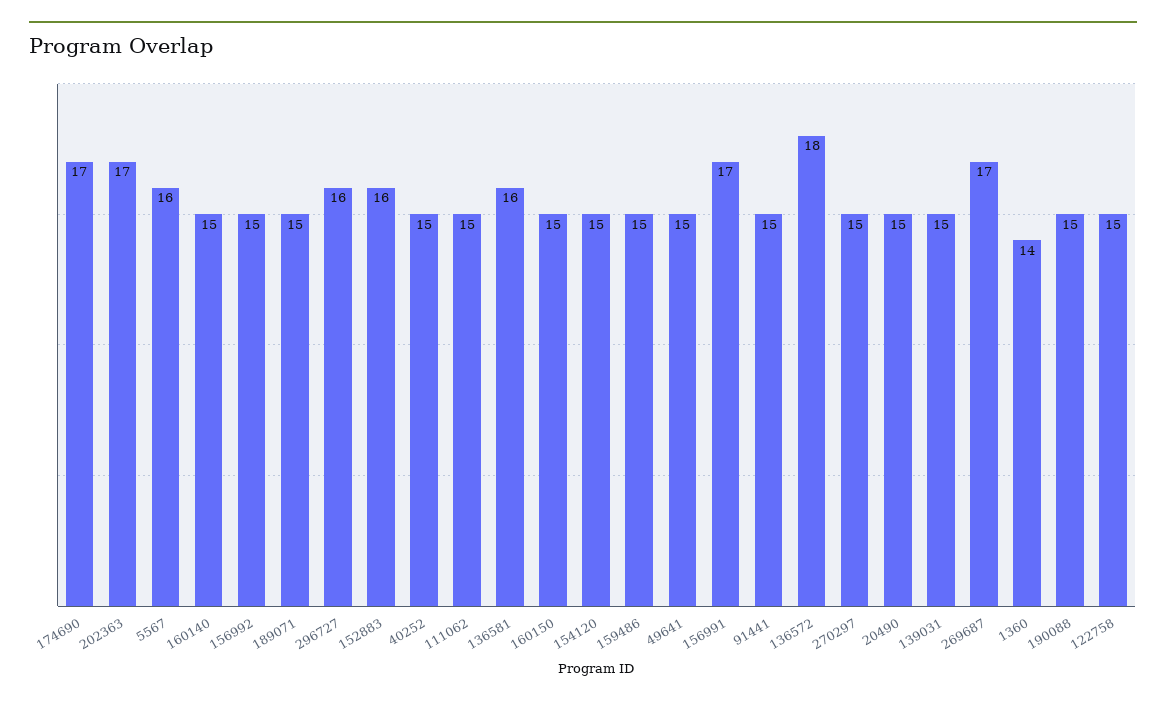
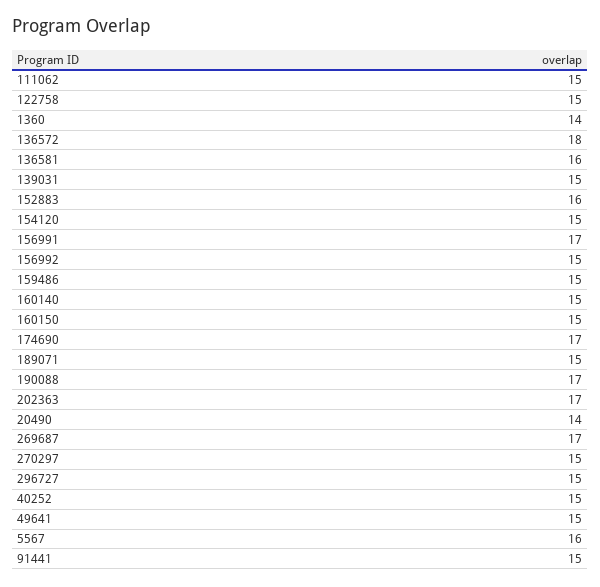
  {
    "174690": 17,
    "202363": 17,
    "5567": 16,
    "160140": 15,
    "156992": 15,
    "189071": 15,
-   "296727": 16,
+   "296727": 15,
    "152883": 16,
    "40252": 15,
    "111062": 15,
    "136581": 16,
    "160150": 15,
    "154120": 15,
    "159486": 15,
    "49641": 15,
    "156991": 17,
    "91441": 15,
    "136572": 18,
    "270297": 15,
-   "20490": 15,
+   "20490": 14,
    "139031": 15,
    "269687": 17,
    "1360": 14,
-   "190088": 15,
+   "190088": 17,
    "122758": 15
  }

